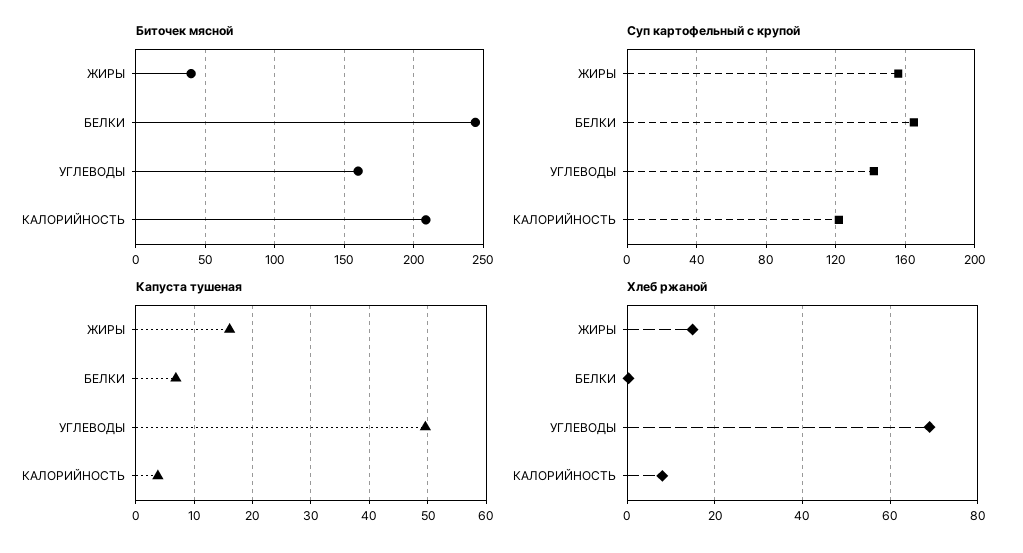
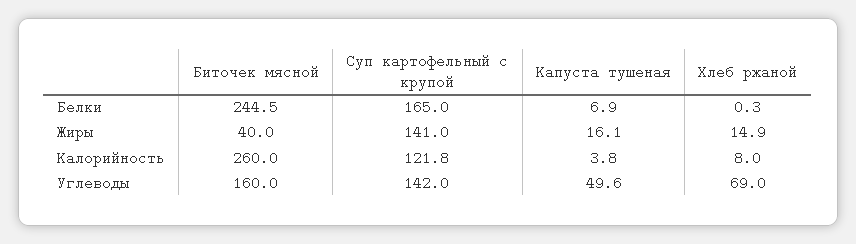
  {
    "Биточек мясной": {
      "ЖИРЫ": 40,
      "БЕЛКИ": 244.5,
      "УГЛЕВОДЫ": 160,
-     "КАЛОРИЙНОСТЬ": 210
+     "КАЛОРИЙНОСТЬ": 260
    },
    "Суп картофельный с крупой": {
-     "ЖИРЫ": 155,
+     "ЖИРЫ": 141,
      "БЕЛКИ": 165,
      "УГЛЕВОДЫ": 142,
      "КАЛОРИЙНОСТЬ": 121.8
    },
    "Капуста тушеная": {
      "ЖИРЫ": 16.1,
      "БЕЛКИ": 6.9,
      "УГЛЕВОДЫ": 49.6,
      "КАЛОРИЙНОСТЬ": 3.8
    },
    "Хлеб ржаной": {
      "ЖИРЫ": 14.9,
      "БЕЛКИ": 0.3,
      "УГЛЕВОДЫ": 69,
      "КАЛОРИЙНОСТЬ": 8
    }
  }

